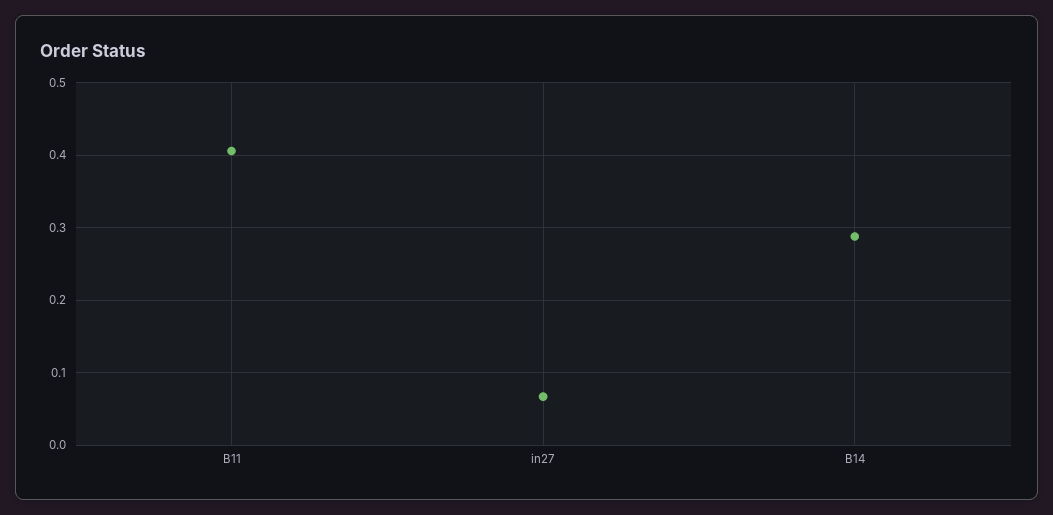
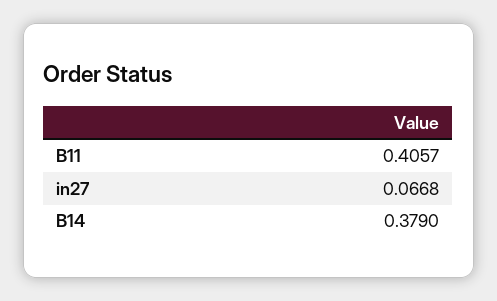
  {
    "B11": 0.4057,
    "in27": 0.0668,
-   "B14": 0.29
+   "B14": 0.379
  }

